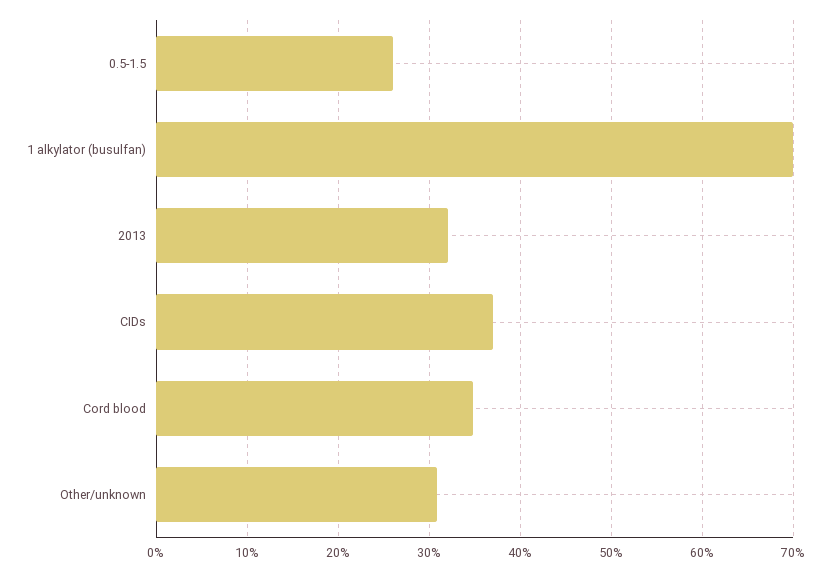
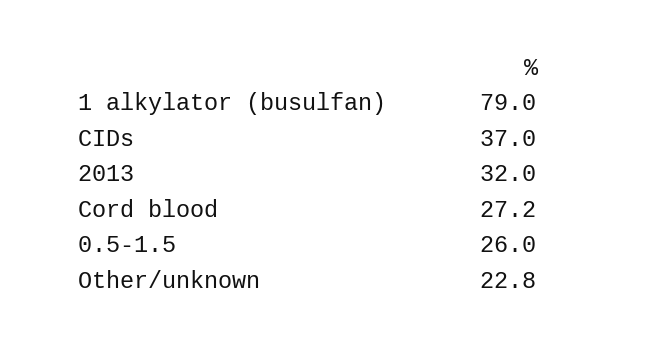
  {
    "0.5-1.5": 26,
-   "1 alkylator (busulfan)": 70,
+   "1 alkylator (busulfan)": 79,
    "2013": 32,
    "CIDs": 37,
-   "Cord blood": 35,
+   "Cord blood": 27.2,
-   "Other/unknown": 31
+   "Other/unknown": 22.8
  }

